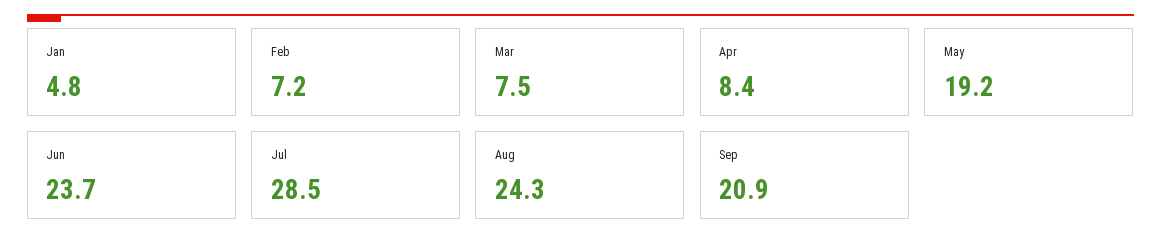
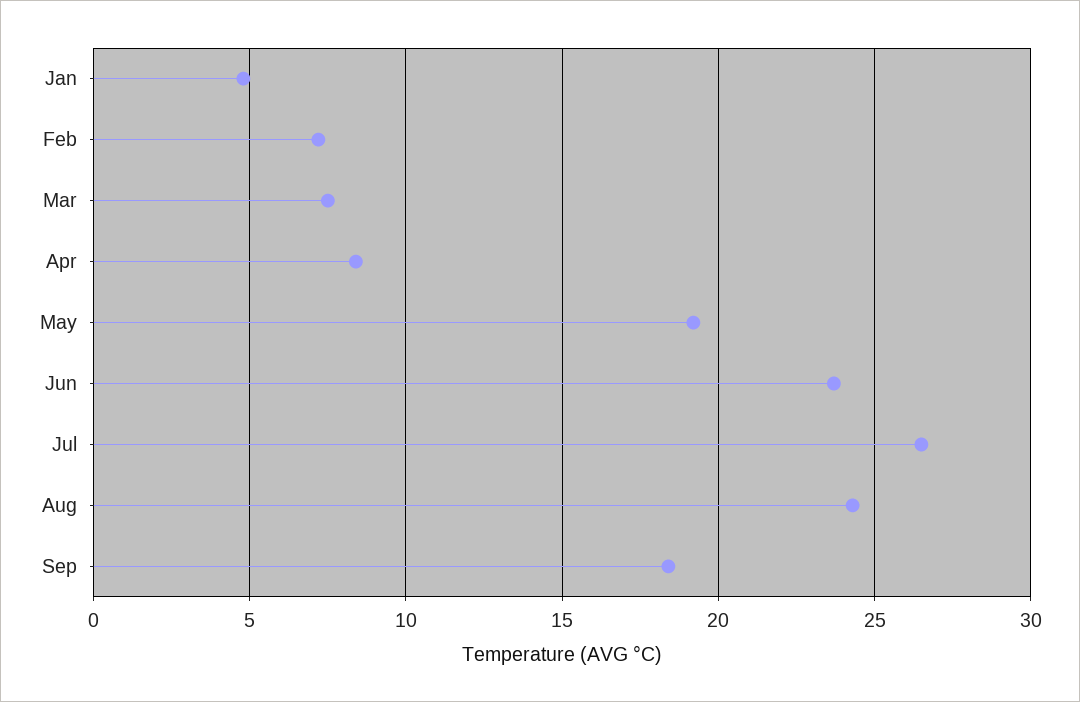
  {
    "Jan": 4.8,
    "Feb": 7.2,
    "Mar": 7.5,
    "Apr": 8.4,
    "May": 19.2,
    "Jun": 23.7,
-   "Jul": 28.5,
+   "Jul": 26.5,
    "Aug": 24.3,
-   "Sep": 20.9
+   "Sep": 18.5
  }

